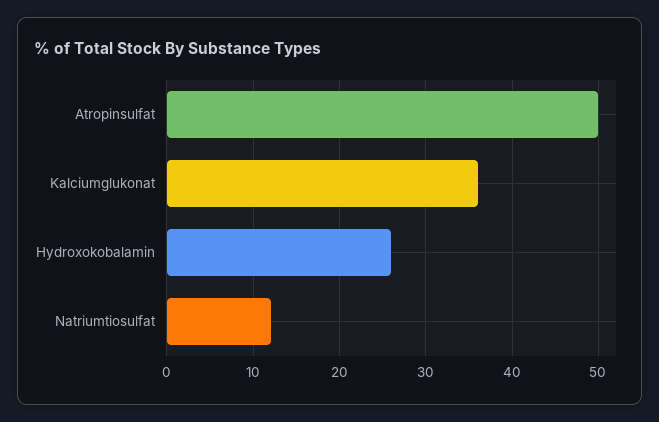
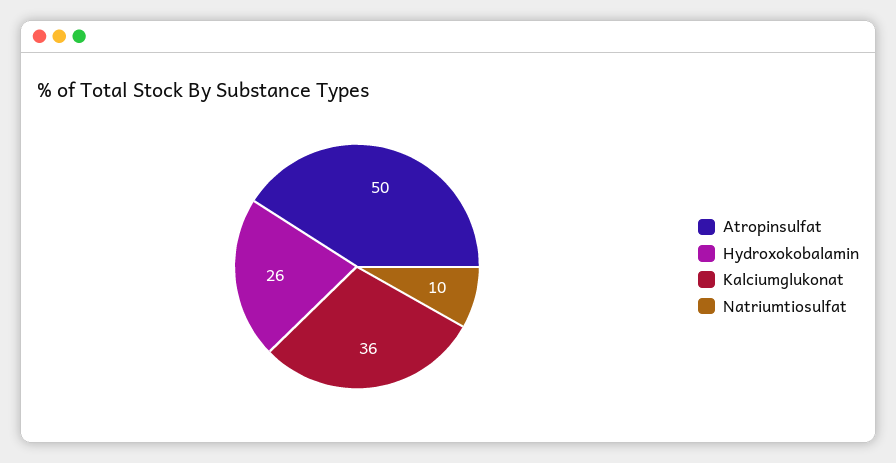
  {
    "Atropinsulfat": 50,
    "Kalciumglukonat": 36,
    "Hydroxokobalamin": 26,
-   "Natriumtiosulfat": 12
+   "Natriumtiosulfat": 10
  }

